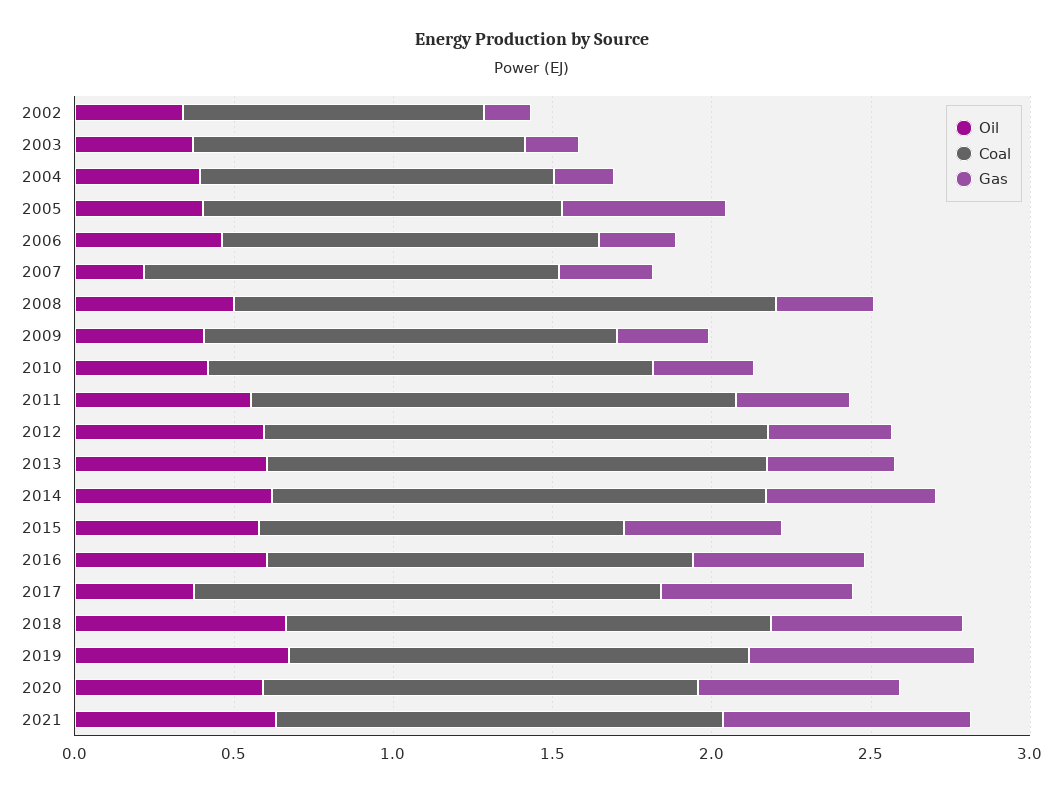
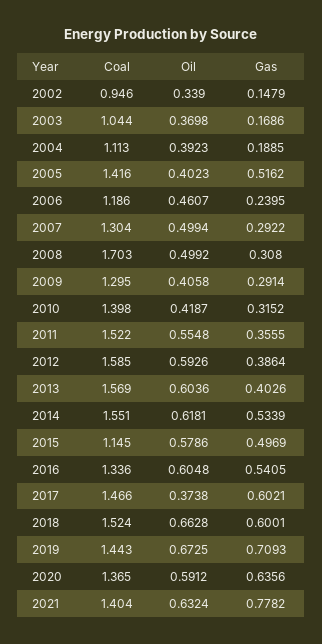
  {
    "Oil": {
      "2002": 0.339,
      "2003": 0.3698,
      "2004": 0.3923,
      "2005": 0.4023,
      "2006": 0.4607,
-     "2007": 0.2,
+     "2007": 0.4994,
      "2008": 0.4992,
      "2009": 0.4058,
      "2010": 0.4187,
      "2011": 0.5548,
      "2012": 0.5926,
      "2013": 0.6036,
      "2014": 0.6181,
      "2015": 0.5786,
      "2016": 0.6048,
      "2017": 0.3738,
      "2018": 0.6628,
      "2019": 0.6725,
      "2020": 0.5912,
      "2021": 0.6324
    },
    "Coal": {
      "2002": 0.946,
      "2003": 1.044,
      "2004": 1.113,
-     "2005": 1.1,
+     "2005": 1.416,
      "2006": 1.186,
      "2007": 1.304,
      "2008": 1.703,
      "2009": 1.295,
      "2010": 1.398,
      "2011": 1.522,
      "2012": 1.585,
      "2013": 1.569,
      "2014": 1.551,
      "2015": 1.145,
      "2016": 1.336,
      "2017": 1.466,
      "2018": 1.524,
      "2019": 1.443,
      "2020": 1.365,
      "2021": 1.404
    },
    "Gas": {
      "2002": 0.1479,
      "2003": 0.1686,
      "2004": 0.1885,
      "2005": 0.5162,
      "2006": 0.2395,
      "2007": 0.2922,
      "2008": 0.308,
      "2009": 0.2914,
      "2010": 0.3152,
      "2011": 0.3555,
      "2012": 0.3864,
      "2013": 0.4026,
      "2014": 0.5339,
      "2015": 0.4969,
      "2016": 0.5405,
      "2017": 0.6021,
      "2018": 0.6001,
      "2019": 0.7093,
      "2020": 0.6356,
      "2021": 0.7782
    }
  }

